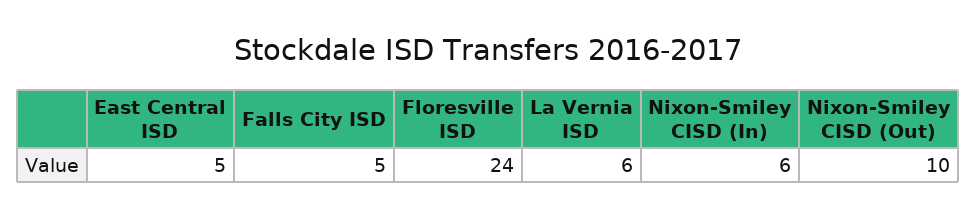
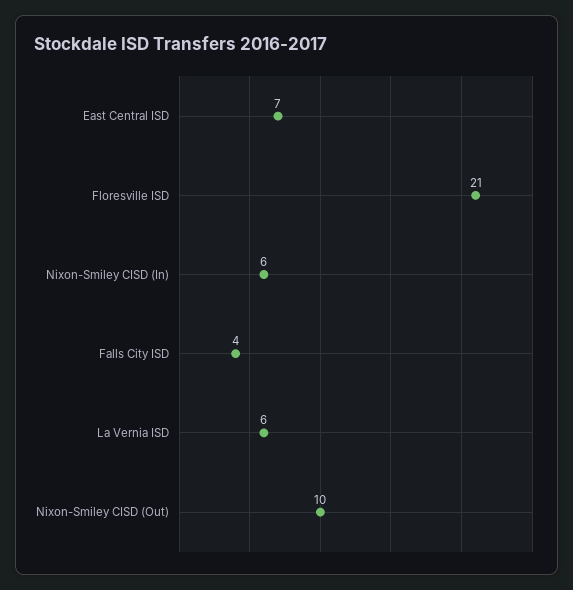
  {
-   "East Central ISD": 5,
+   "East Central ISD": 7,
-   "Falls City ISD": 5,
+   "Falls City ISD": 4,
-   "Floresville ISD": 24,
+   "Floresville ISD": 21,
    "La Vernia ISD": 6,
    "Nixon-Smiley CISD (In)": 6,
    "Nixon-Smiley CISD (Out)": 10
  }

